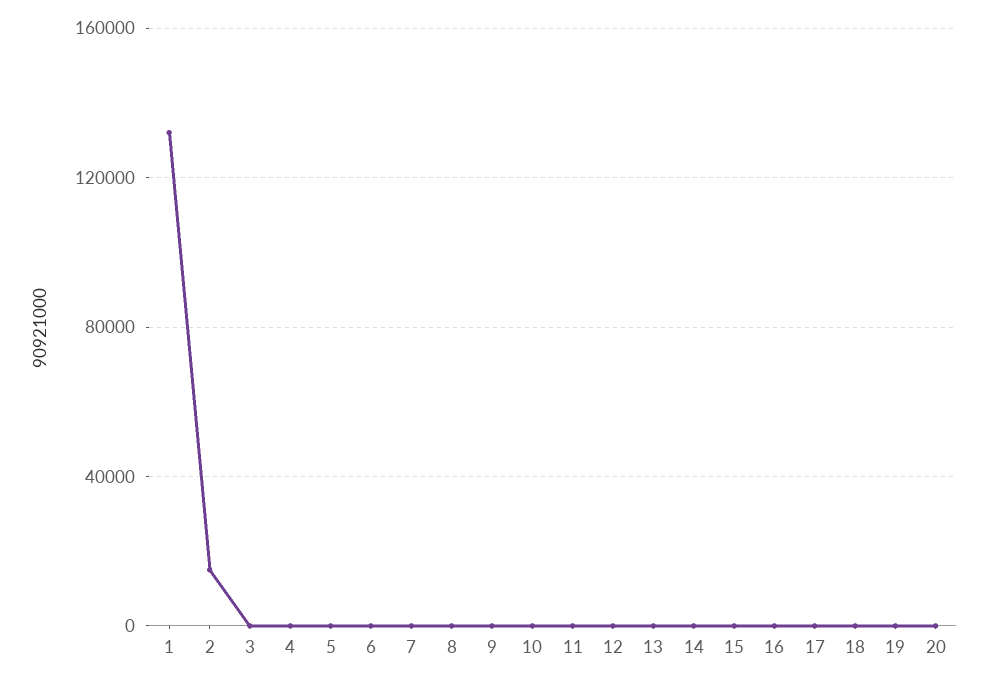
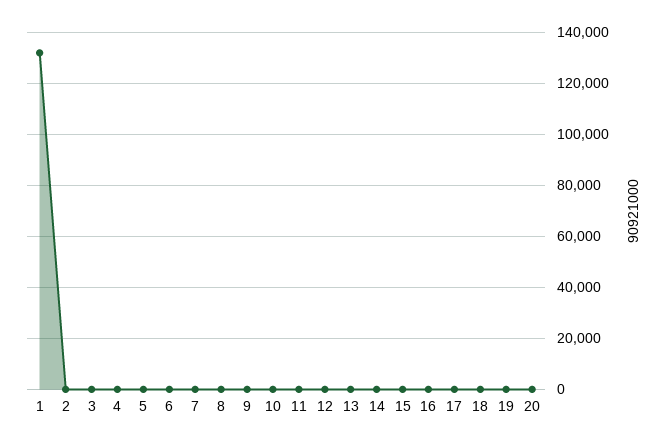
  {
    "1": 132500,
-   "2": 15000,
+   "2": 0,
    "3": 0,
    "4": 0,
    "5": 0,
    "6": 0,
    "7": 0,
    "8": 0,
    "9": 0,
    "10": 0,
    "11": 0,
    "12": 0,
    "13": 0,
    "14": 0,
    "15": 0,
    "16": 0,
    "17": 0,
    "18": 0,
    "19": 0,
    "20": 0
  }

